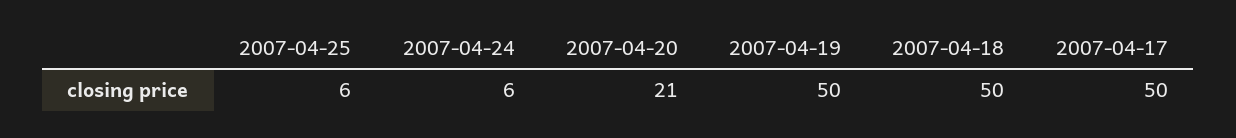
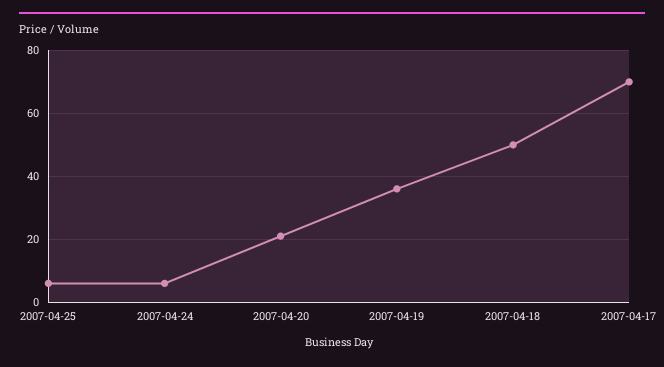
  {
    "2007-04-25": 6,
    "2007-04-24": 6,
    "2007-04-20": 21,
-   "2007-04-19": 50,
+   "2007-04-19": 35,
    "2007-04-18": 50,
-   "2007-04-17": 50
+   "2007-04-17": 70
  }

